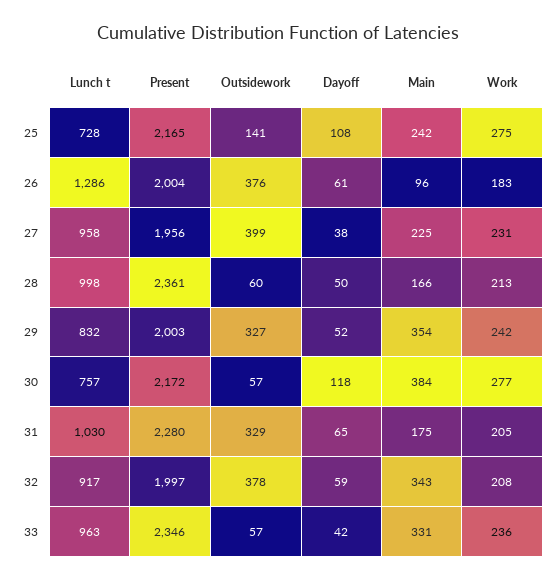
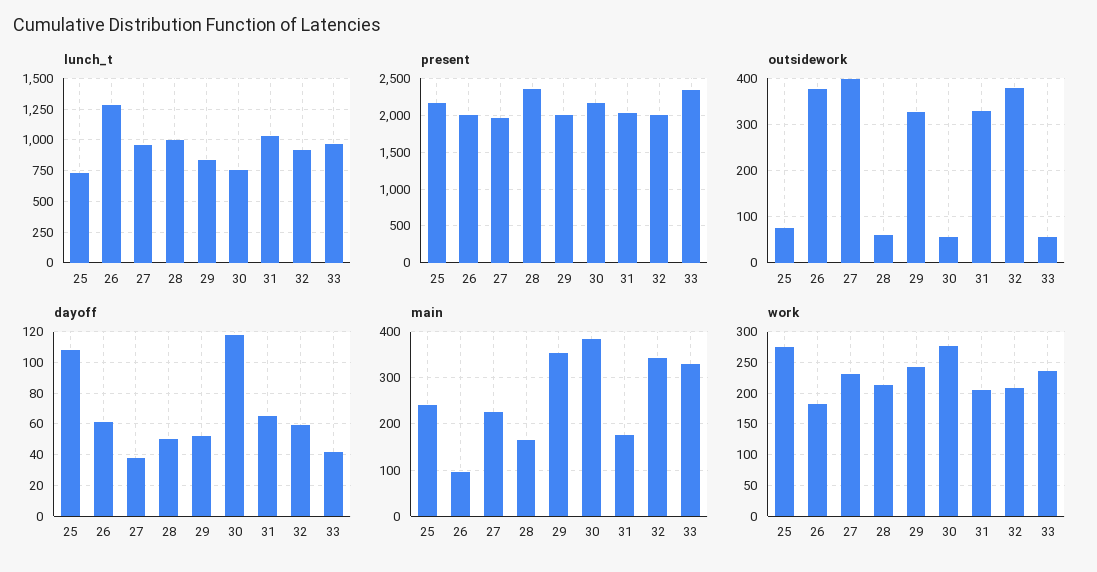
  {
    "Lunch t": {
      "25": 728,
      "26": 1286,
      "27": 958,
      "28": 998,
      "29": 832,
      "30": 757,
      "31": 1030,
      "32": 917,
      "33": 963
    },
    "Present": {
      "25": 2165,
      "26": 2004,
      "27": 1956,
      "28": 2361,
      "29": 2003,
      "30": 2172,
-     "31": 2280,
+     "31": 2000,
      "32": 1997,
      "33": 2346
    },
    "Outsidework": {
-     "25": 141,
+     "25": 80,
      "26": 376,
      "27": 399,
      "28": 60,
      "29": 327,
      "30": 57,
      "31": 329,
      "32": 378,
      "33": 57
    },
    "Dayoff": {
      "25": 108,
      "26": 61,
      "27": 38,
      "28": 50,
      "29": 52,
      "30": 118,
      "31": 65,
      "32": 59,
      "33": 42
    },
    "Main": {
      "25": 242,
      "26": 96,
      "27": 225,
      "28": 166,
      "29": 354,
      "30": 384,
      "31": 175,
      "32": 343,
      "33": 331
    },
    "Work": {
      "25": 275,
      "26": 183,
      "27": 231,
      "28": 213,
      "29": 242,
      "30": 277,
      "31": 205,
      "32": 208,
      "33": 236
    }
  }

